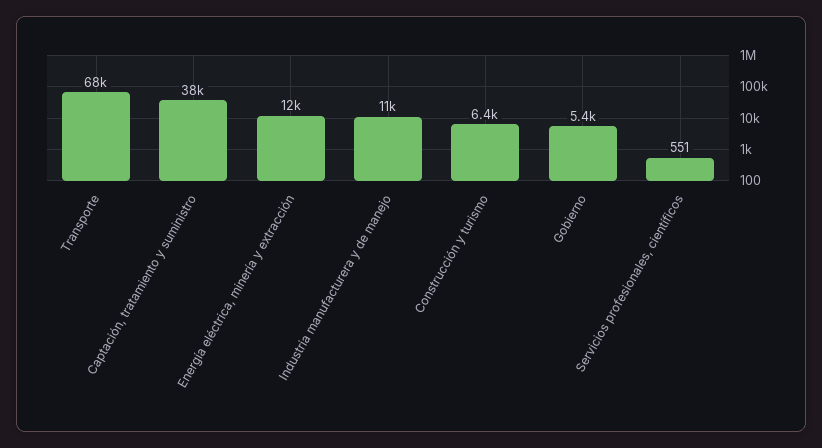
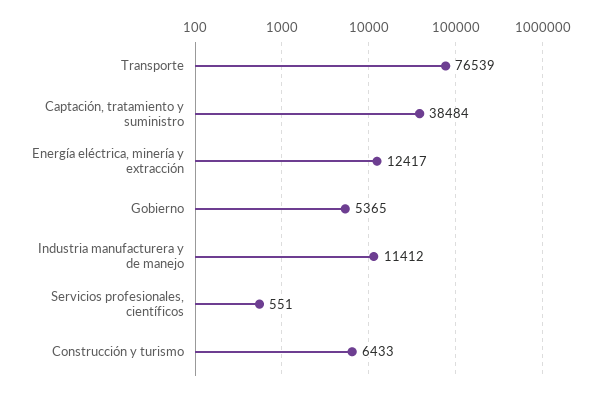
  {
-   "Transporte": 68000,
+   "Transporte": 76539,
    "Captación, tratamiento y suministro": 38484,
    "Energía eléctrica, minería y extracción": 12417,
    "Industria manufacturera y de manejo": 11412,
    "Construcción y turismo": 6433,
    "Gobierno": 5365,
    "Servicios profesionales, científicos": 551
  }

